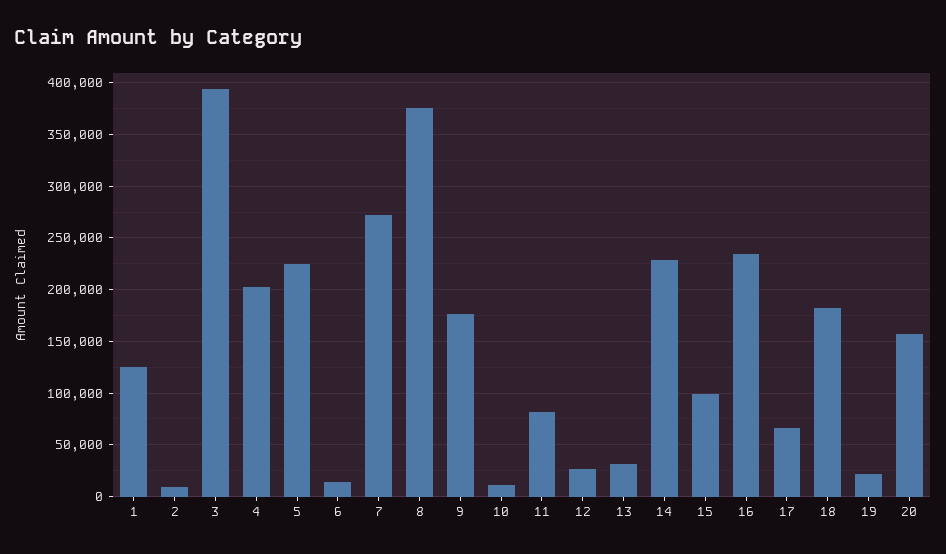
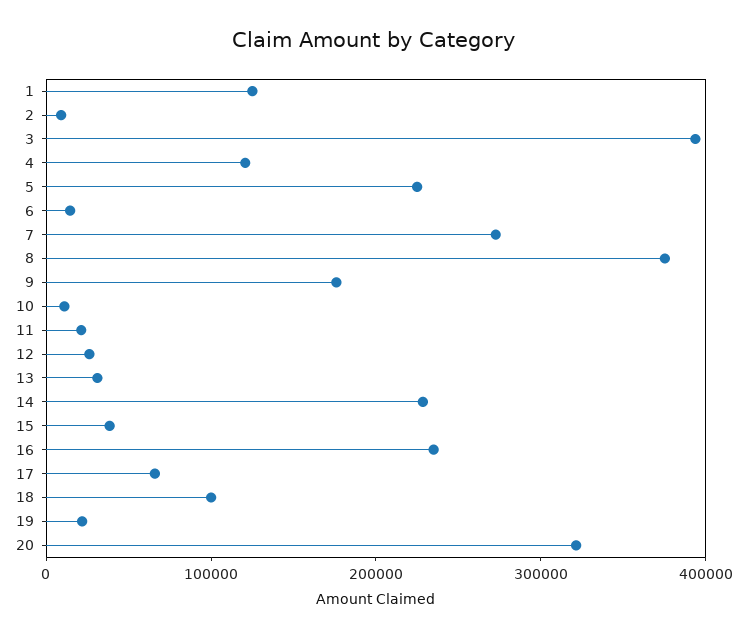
  {
    "1": 130000,
    "2": 10000,
    "3": 390000,
-   "4": 200000,
+   "4": 120000,
    "5": 230000,
    "6": 10000,
    "7": 270000,
    "8": 380000,
    "9": 180000,
    "10": 10000,
-   "11": 80000,
+   "11": 20000,
    "12": 30000,
    "13": 30000,
    "14": 230000,
-   "15": 100000,
+   "15": 40000,
    "16": 230000,
    "17": 70000,
-   "18": 180000,
+   "18": 100000,
    "19": 20000,
-   "20": 160000
+   "20": 320000
  }

